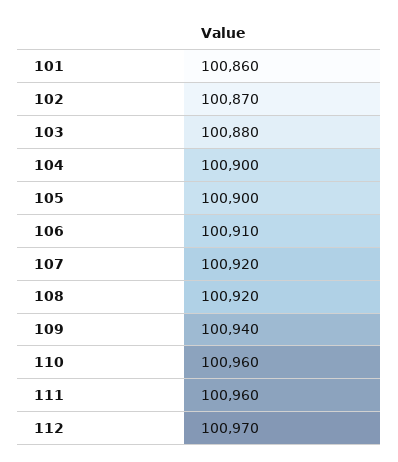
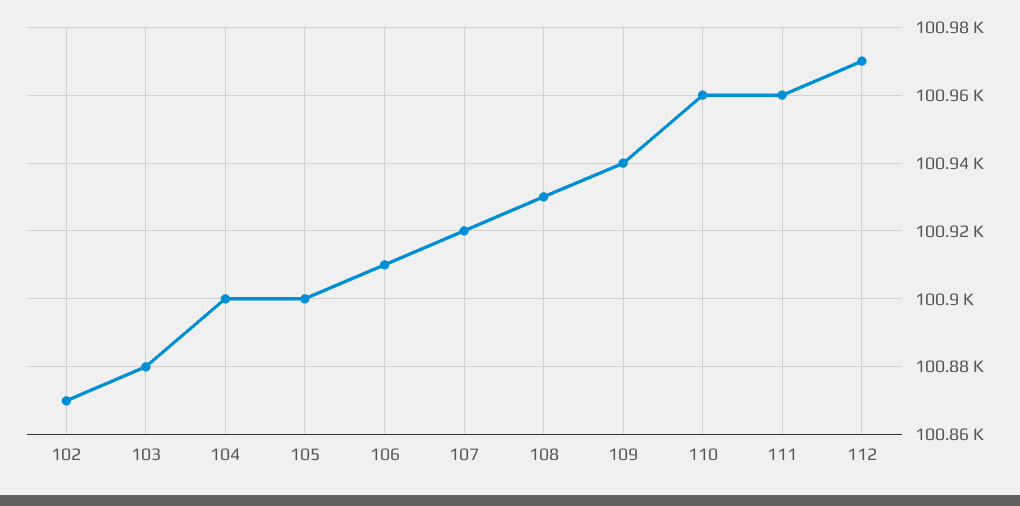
  {
-   "101": 100860,
    "102": 100870,
    "103": 100880,
    "104": 100900,
    "105": 100900,
    "106": 100910,
    "107": 100920,
-   "108": 100920,
+   "108": 100930,
    "109": 100940,
    "110": 100960,
    "111": 100960,
    "112": 100970
  }

